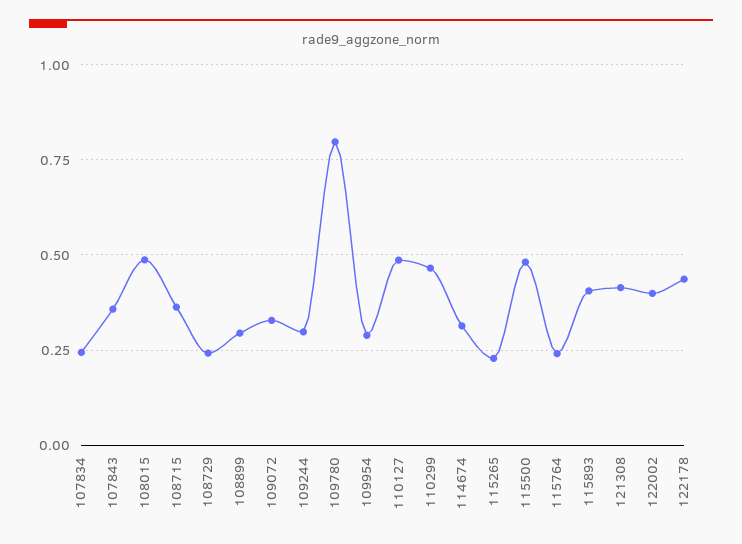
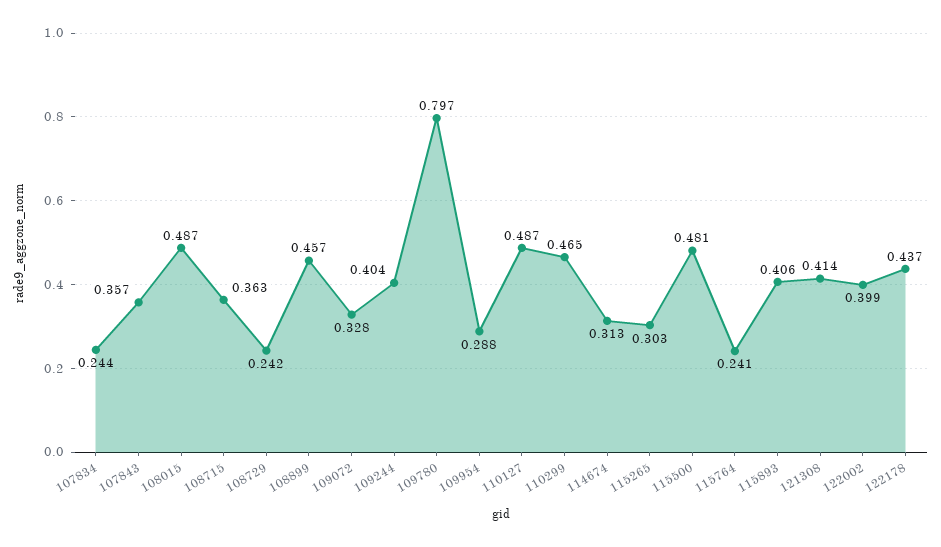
  {
    "107834": 0.244,
    "107843": 0.357,
    "108015": 0.487,
    "108715": 0.363,
    "108729": 0.242,
-   "108899": 0.3,
+   "108899": 0.457,
    "109072": 0.328,
-   "109244": 0.3,
+   "109244": 0.404,
    "109780": 0.797,
    "109954": 0.288,
    "110127": 0.487,
    "110299": 0.465,
    "114674": 0.313,
-   "115265": 0.225,
+   "115265": 0.303,
    "115500": 0.481,
    "115764": 0.241,
    "115893": 0.406,
    "121308": 0.414,
    "122002": 0.399,
    "122178": 0.437
  }

